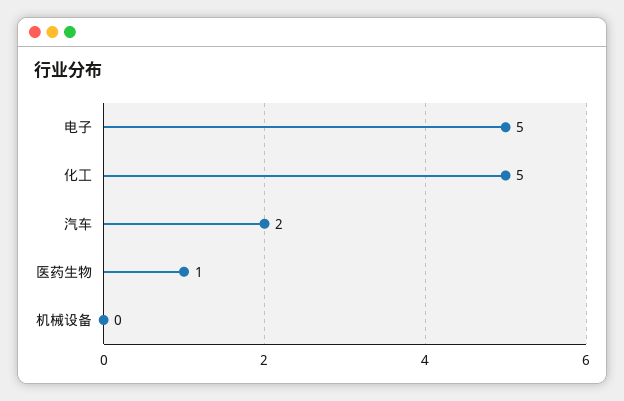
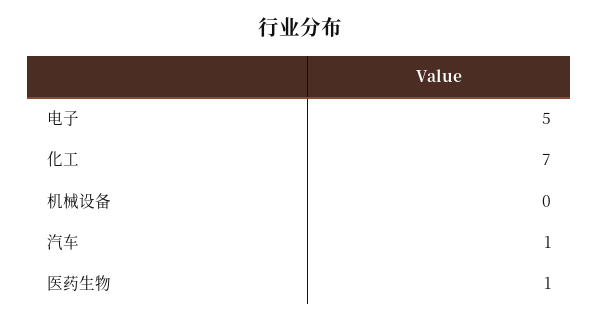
  {
    "电子": 5,
-   "化工": 5,
+   "化工": 7,
-   "汽车": 2,
+   "汽车": 1,
    "医药生物": 1,
    "机械设备": 0
  }

